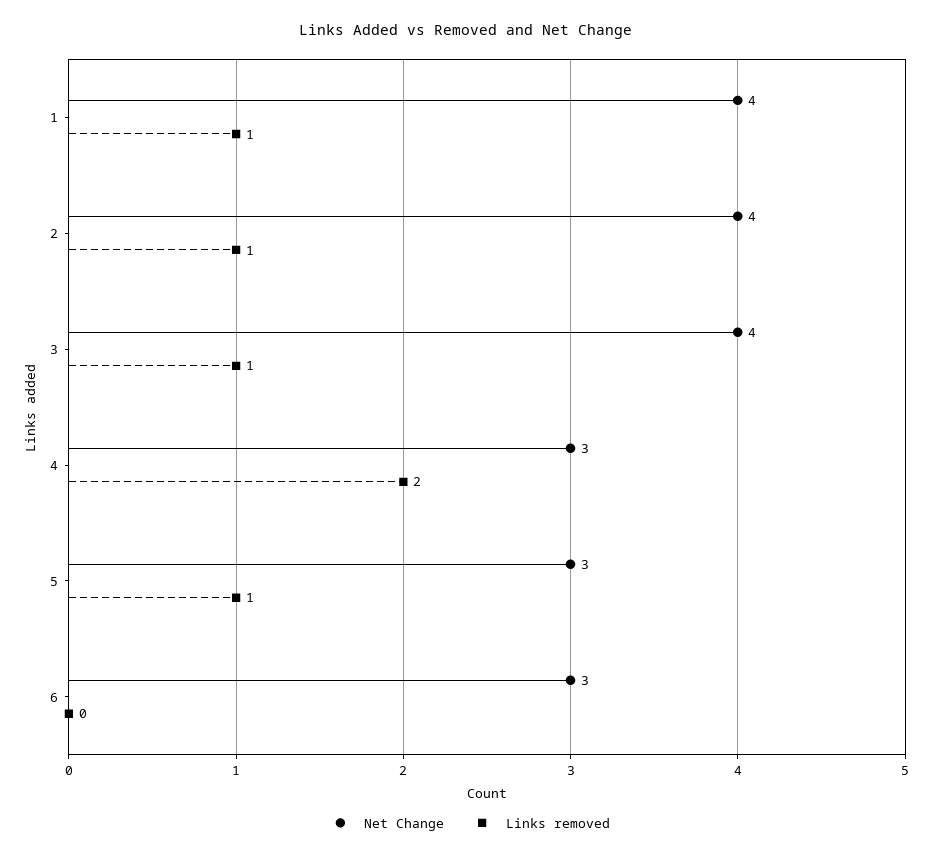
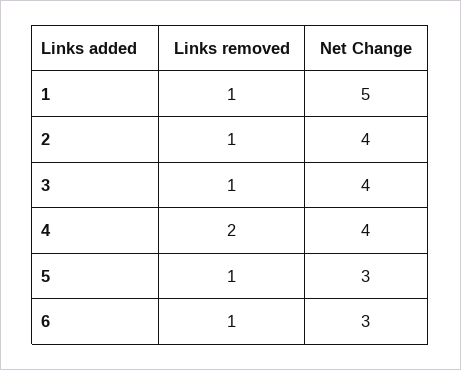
  {
    "Net Change": {
-     "1": 4,
+     "1": 5,
      "2": 4,
      "3": 4,
-     "4": 3,
+     "4": 4,
      "5": 3,
      "6": 3
    },
    "Links removed": {
      "1": 1,
      "2": 1,
      "3": 1,
      "4": 2,
      "5": 1,
-     "6": 0
+     "6": 1
    }
  }

